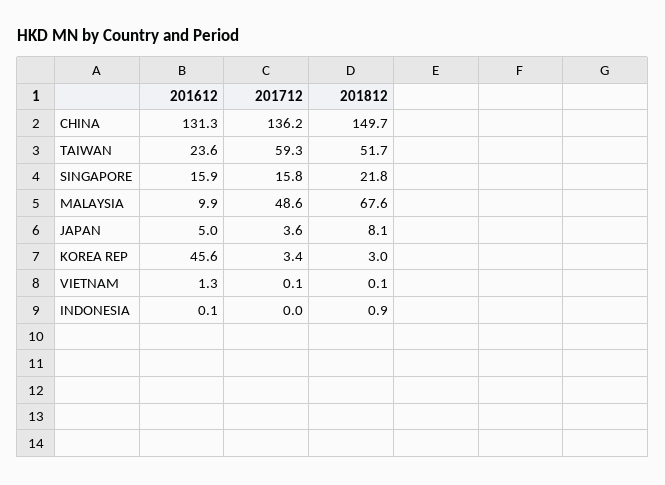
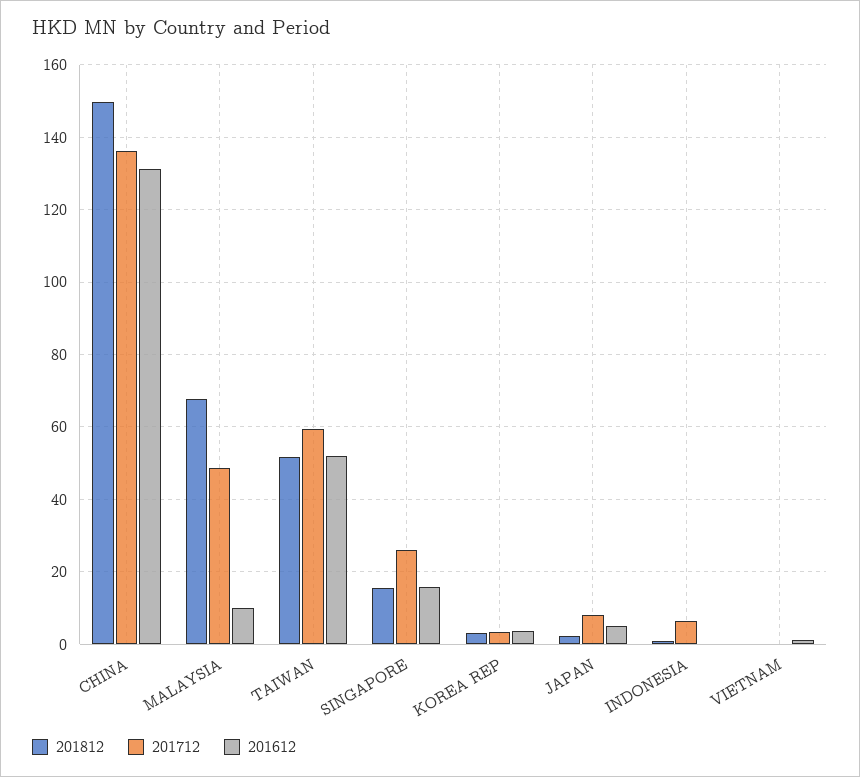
  {
    "201612": {
      "CHINA": 131.3,
-     "TAIWAN": 23.6,
+     "TAIWAN": 52,
      "SINGAPORE": 15.9,
      "MALAYSIA": 9.9,
      "JAPAN": 5,
-     "KOREA REP": 45.6,
+     "KOREA REP": 4,
      "VIETNAM": 1.3,
      "INDONESIA": 0.1
    },
    "201712": {
      "CHINA": 136.2,
      "TAIWAN": 59.3,
-     "SINGAPORE": 15.8,
+     "SINGAPORE": 26,
      "MALAYSIA": 48.6,
-     "JAPAN": 3.6,
+     "JAPAN": 8,
      "KOREA REP": 3.4,
      "VIETNAM": 0.1,
-     "INDONESIA": 0
+     "INDONESIA": 6
    },
    "201812": {
      "CHINA": 149.7,
      "TAIWAN": 51.7,
-     "SINGAPORE": 21.8,
+     "SINGAPORE": 16,
      "MALAYSIA": 67.6,
-     "JAPAN": 8.1,
+     "JAPAN": 2,
      "KOREA REP": 3,
      "VIETNAM": 0.1,
      "INDONESIA": 0.9
    }
  }

